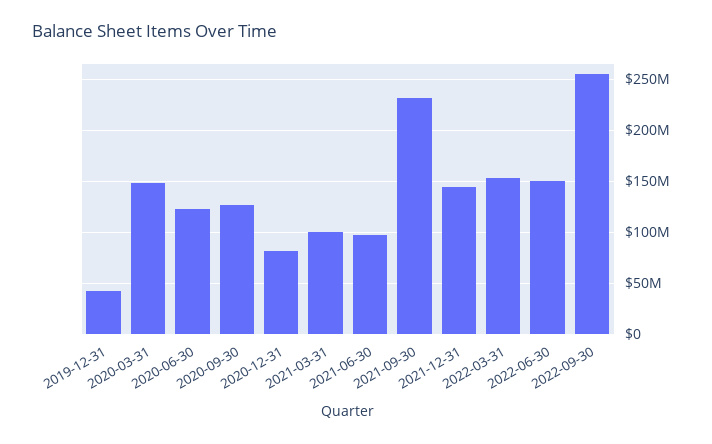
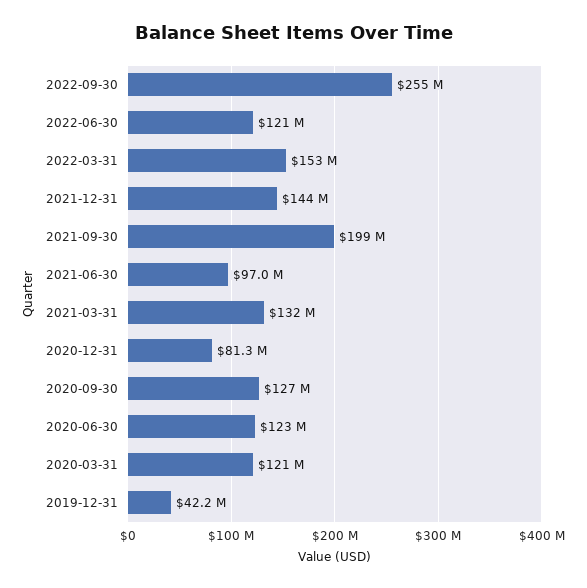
  {
    "2019-12-31": 42200000,
-   "2020-03-31": 150000000,
+   "2020-03-31": 121000000,
    "2020-06-30": 123000000,
    "2020-09-30": 127000000,
    "2020-12-31": 81300000,
-   "2021-03-31": 100000000,
+   "2021-03-31": 132000000,
    "2021-06-30": 97000000,
-   "2021-09-30": 230000000,
+   "2021-09-30": 199000000,
    "2021-12-31": 144000000,
    "2022-03-31": 153000000,
-   "2022-06-30": 150000000,
+   "2022-06-30": 121000000,
    "2022-09-30": 255000000
  }

